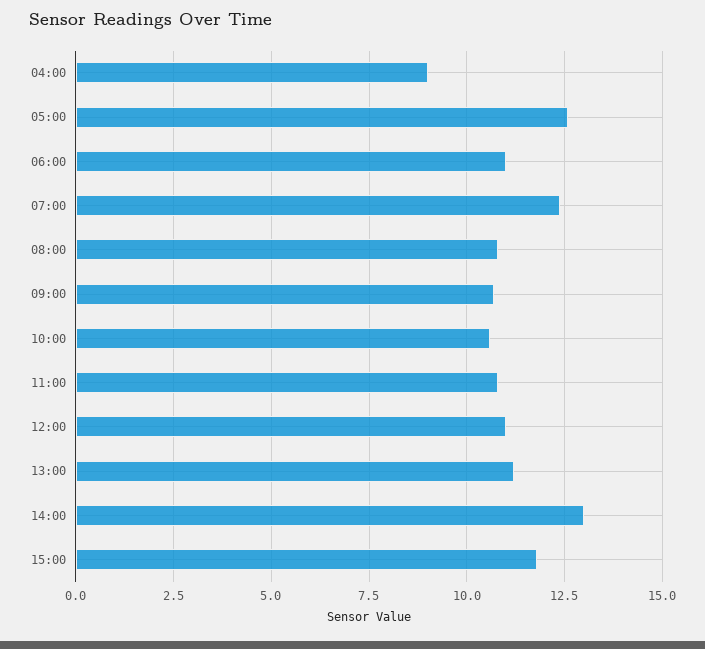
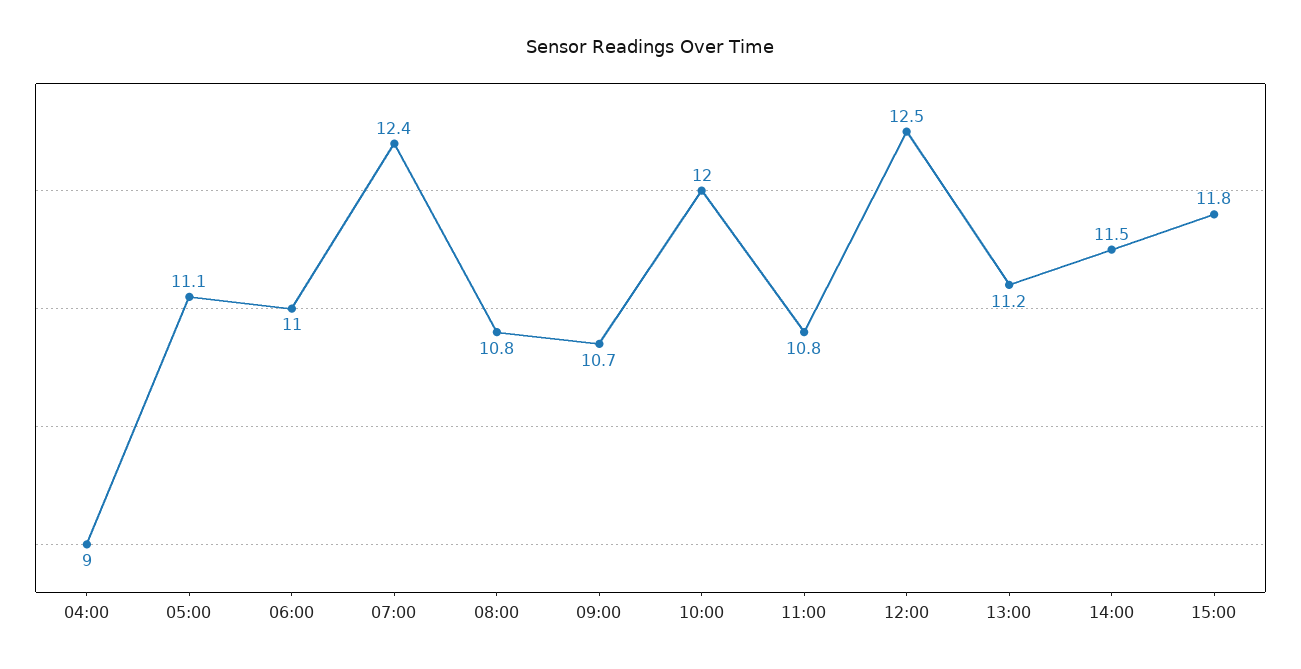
  {
    "04:00": 9,
-   "05:00": 12.5,
+   "05:00": 11.1,
    "06:00": 11,
    "07:00": 12.4,
    "08:00": 10.8,
    "09:00": 10.7,
-   "10:00": 10.5,
+   "10:00": 12,
    "11:00": 10.8,
-   "12:00": 11,
+   "12:00": 12.5,
    "13:00": 11.2,
-   "14:00": 13,
+   "14:00": 11.5,
    "15:00": 11.8
  }

